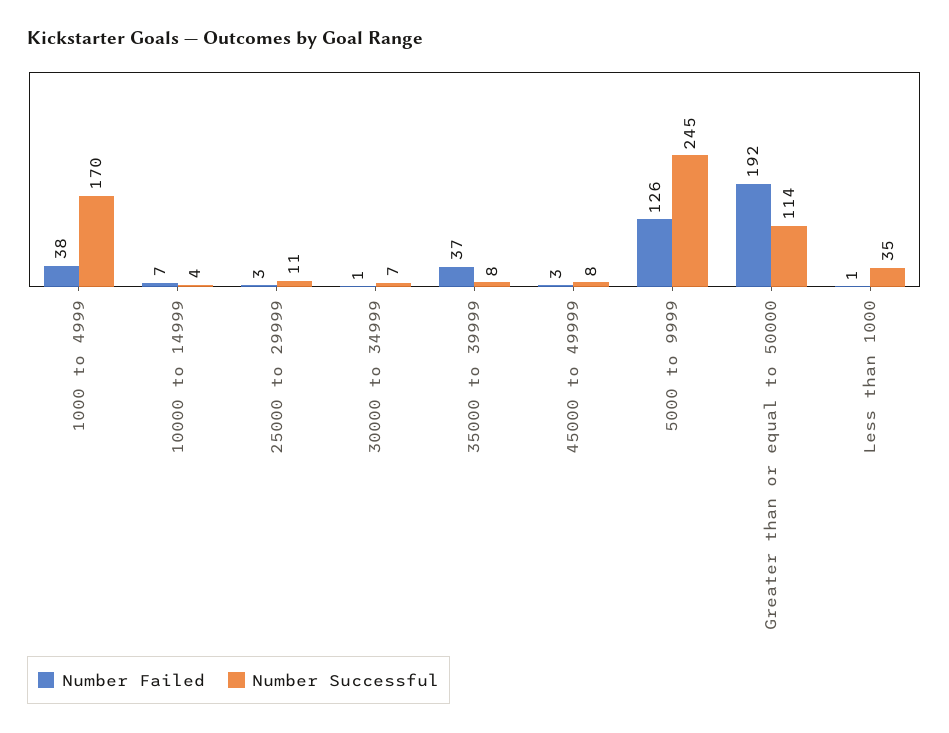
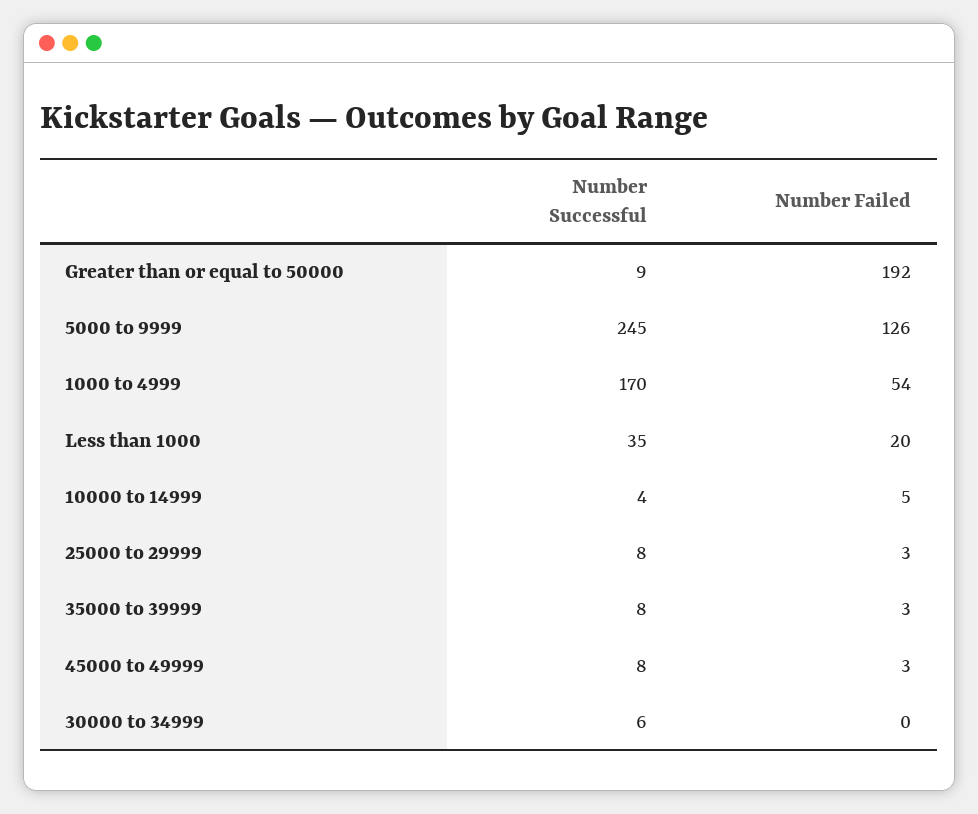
  {
    "Number Failed": {
-     "1000 to 4999": 38,
+     "1000 to 4999": 54,
-     "10000 to 14999": 7,
+     "10000 to 14999": 5,
      "25000 to 29999": 3,
-     "30000 to 34999": 1,
+     "30000 to 34999": 0,
-     "35000 to 39999": 37,
+     "35000 to 39999": 3,
      "45000 to 49999": 3,
      "5000 to 9999": 126,
      "Greater than or equal to 50000": 192,
-     "Less than 1000": 1
+     "Less than 1000": 20
    },
    "Number Successful": {
      "1000 to 4999": 170,
      "10000 to 14999": 4,
-     "25000 to 29999": 11,
+     "25000 to 29999": 8,
-     "30000 to 34999": 7,
+     "30000 to 34999": 6,
      "35000 to 39999": 8,
      "45000 to 49999": 8,
      "5000 to 9999": 245,
-     "Greater than or equal to 50000": 114,
+     "Greater than or equal to 50000": 9,
      "Less than 1000": 35
    }
  }

